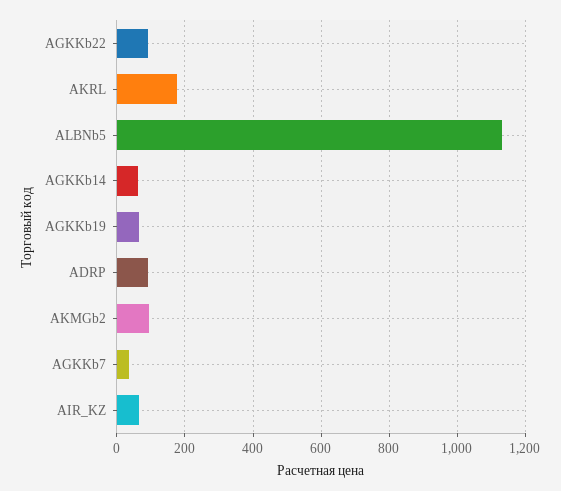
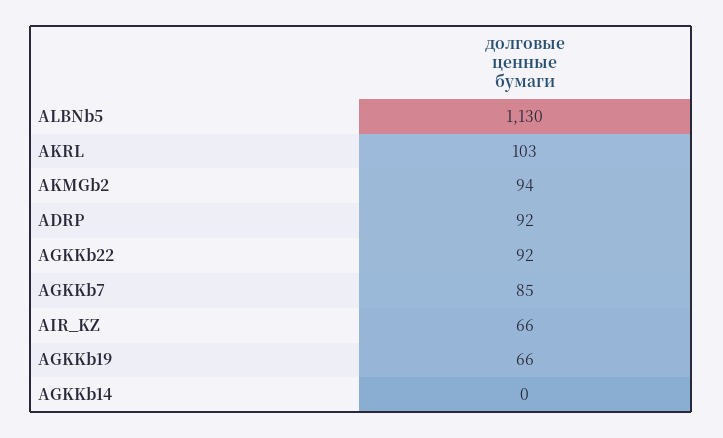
  {
    "AGKKb22": 92,
-   "AKRL": 180,
+   "AKRL": 103,
    "ALBNb5": 1130,
-   "AGKKb14": 60,
+   "AGKKb14": 0,
    "AGKKb19": 66,
    "ADRP": 92,
    "AKMGb2": 94,
-   "AGKKb7": 40,
+   "AGKKb7": 85,
    "AIR_KZ": 66
  }

